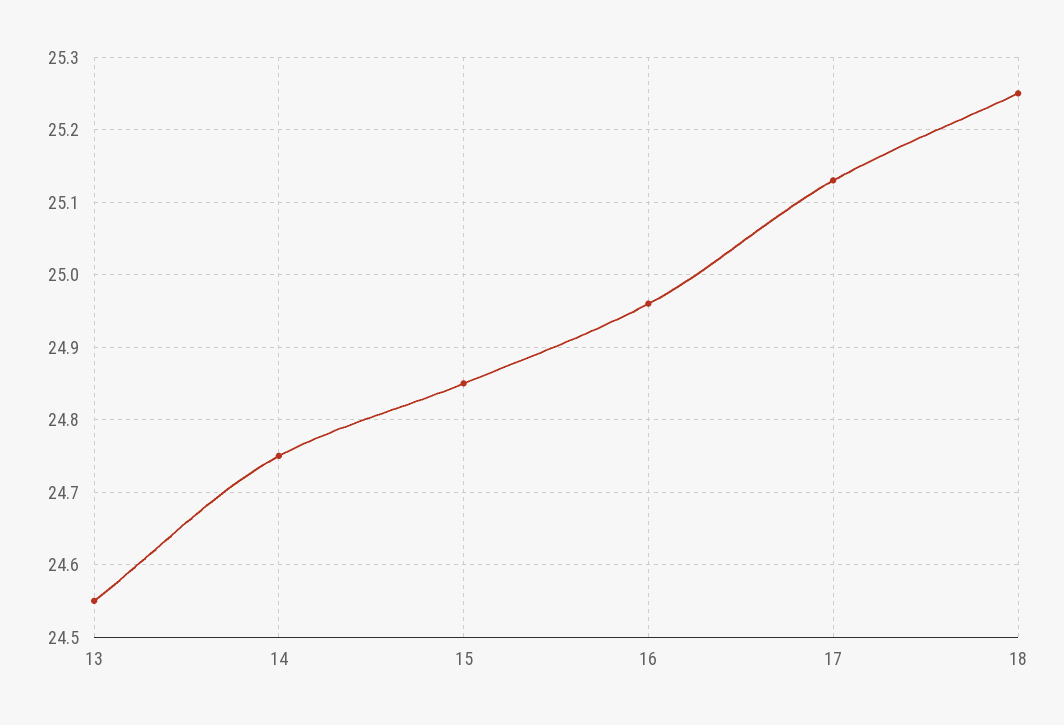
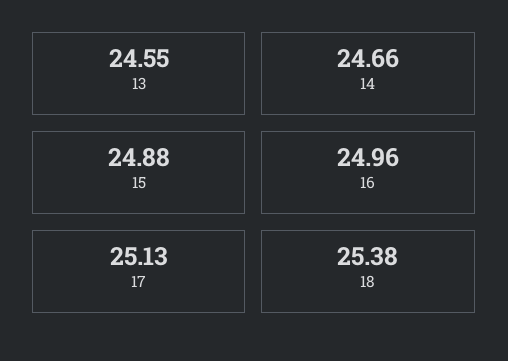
  {
    "13": 24.55,
-   "14": 24.75,
+   "14": 24.66,
-   "15": 24.85,
+   "15": 24.88,
    "16": 24.96,
    "17": 25.13,
-   "18": 25.25
+   "18": 25.38
  }

